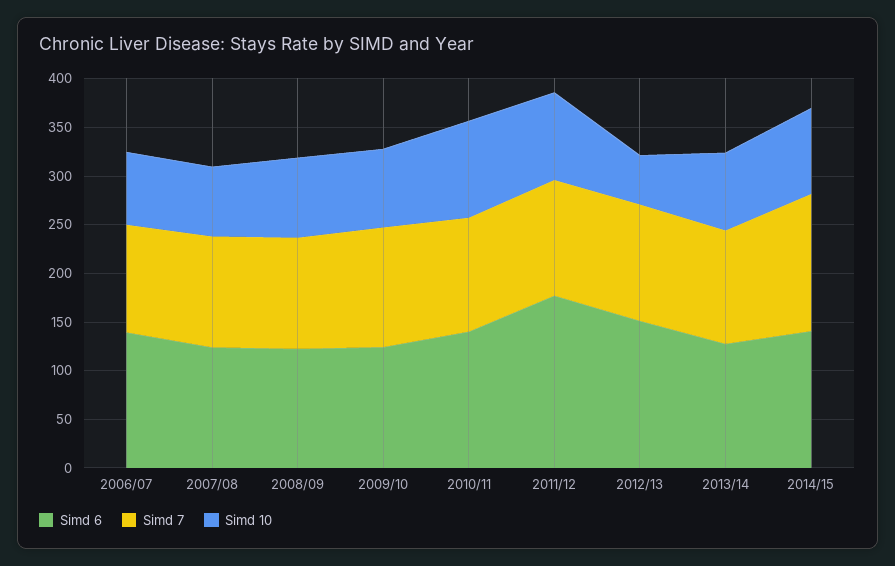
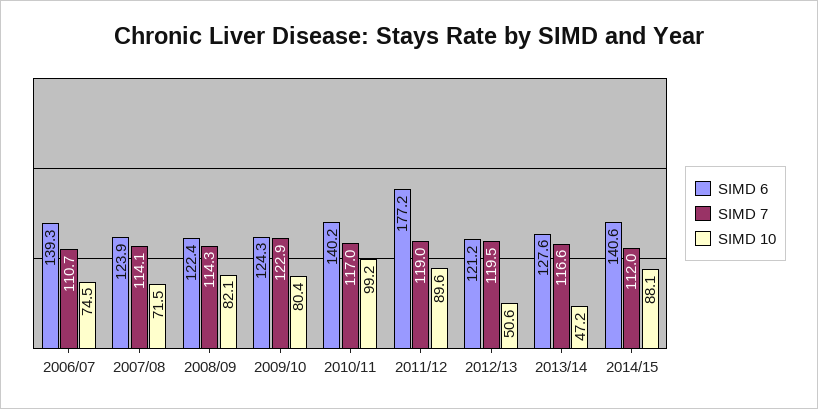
  {
    "Simd 6": {
      "2006/07": 139.3,
      "2007/08": 123.9,
      "2008/09": 122.4,
      "2009/10": 124.3,
      "2010/11": 140.2,
      "2011/12": 177.2,
-     "2012/13": 150,
+     "2012/13": 121.2,
      "2013/14": 127.6,
      "2014/15": 140.6
    },
    "Simd 7": {
      "2006/07": 110.7,
      "2007/08": 114.1,
      "2008/09": 114.3,
      "2009/10": 122.9,
      "2010/11": 117,
      "2011/12": 119,
      "2012/13": 119.5,
      "2013/14": 116.6,
-     "2014/15": 140
+     "2014/15": 112
    },
    "Simd 10": {
      "2006/07": 74.5,
      "2007/08": 71.5,
      "2008/09": 82.1,
      "2009/10": 80.4,
      "2010/11": 99.2,
      "2011/12": 89.6,
      "2012/13": 50.6,
-     "2013/14": 80,
+     "2013/14": 47.2,
      "2014/15": 88.1
    }
  }

